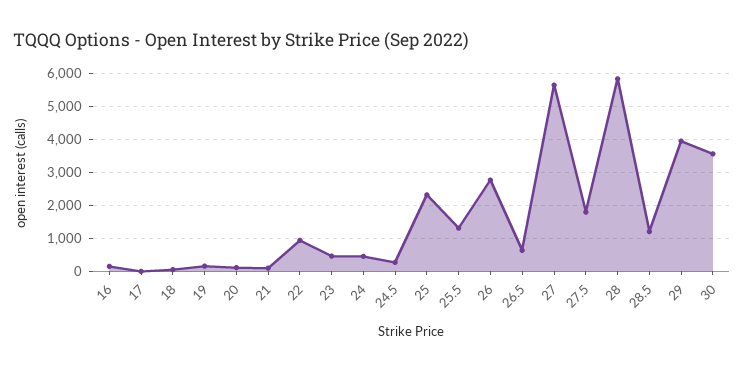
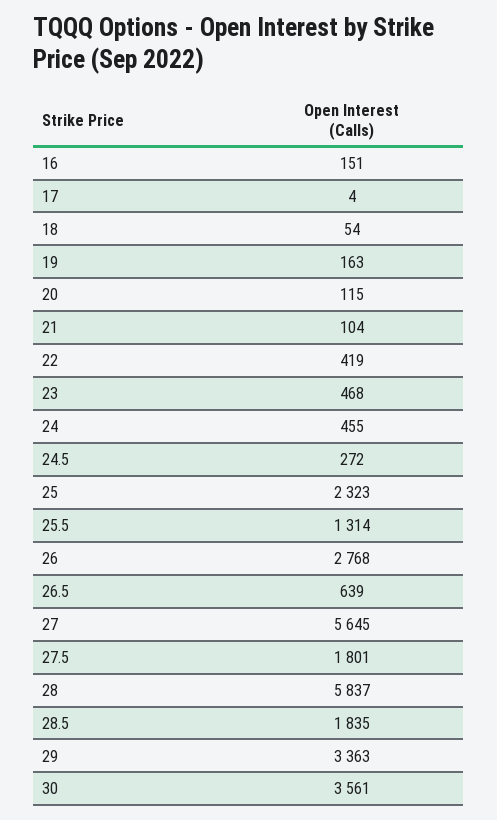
  {
    "16": 151,
    "17": 4,
    "18": 54,
    "19": 163,
    "20": 115,
    "21": 104,
-   "22": 1000,
+   "22": 419,
    "23": 468,
    "24": 455,
    "24.5": 272,
    "25": 2323,
    "25.5": 1314,
    "26": 2768,
    "26.5": 639,
    "27": 5645,
    "27.5": 1801,
    "28": 5837,
-   "28.5": 1200,
+   "28.5": 1835,
-   "29": 4000,
+   "29": 3363,
    "30": 3561
  }

